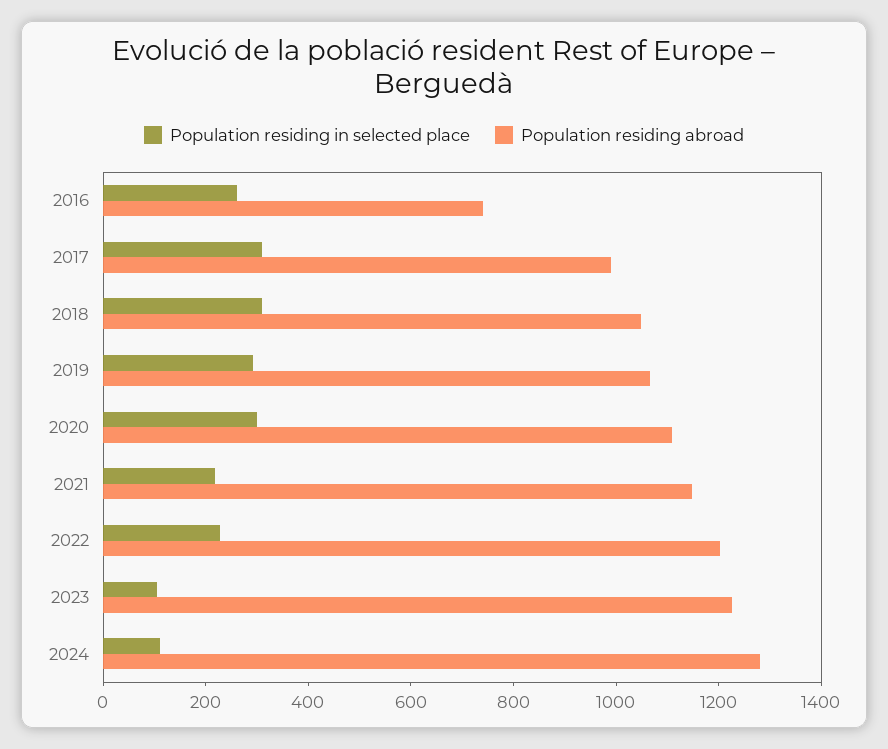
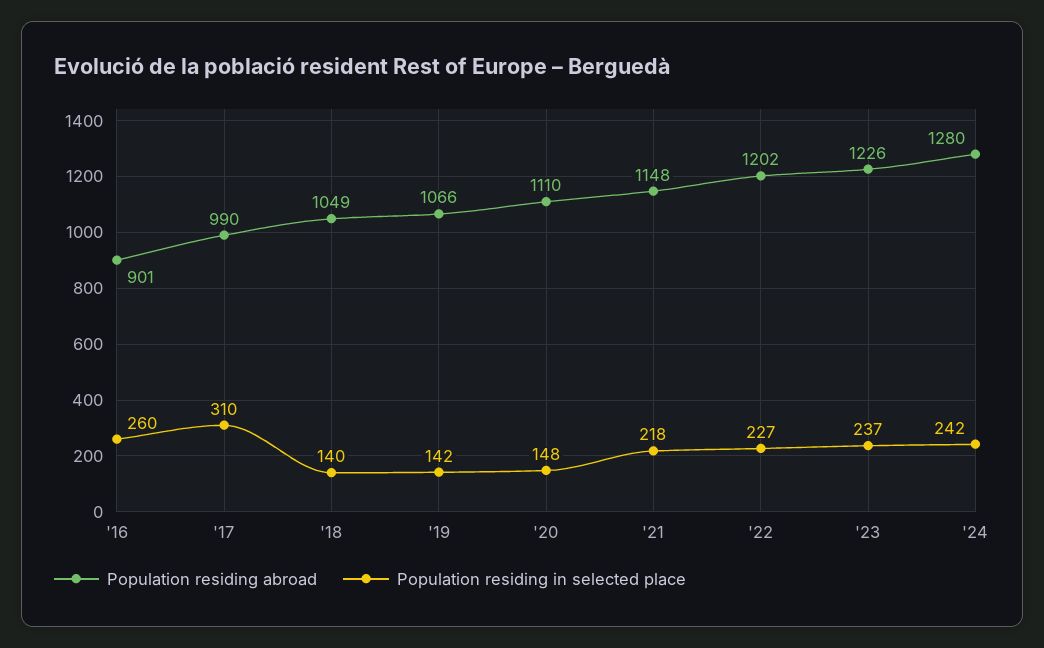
  {
    "Population residing in selected place": {
      "2016": 260,
      "2017": 310,
-     "2018": 300,
+     "2018": 140,
-     "2019": 300,
+     "2019": 142,
-     "2020": 300,
+     "2020": 148,
      "2021": 218,
      "2022": 227,
-     "2023": 100,
+     "2023": 237,
-     "2024": 100
+     "2024": 242
    },
    "Population residing abroad": {
-     "2016": 750,
+     "2016": 901,
      "2017": 990,
      "2018": 1049,
      "2019": 1066,
      "2020": 1110,
      "2021": 1148,
      "2022": 1202,
      "2023": 1226,
      "2024": 1280
    }
  }

